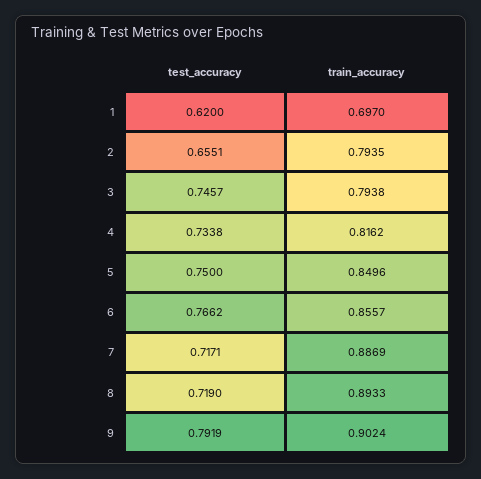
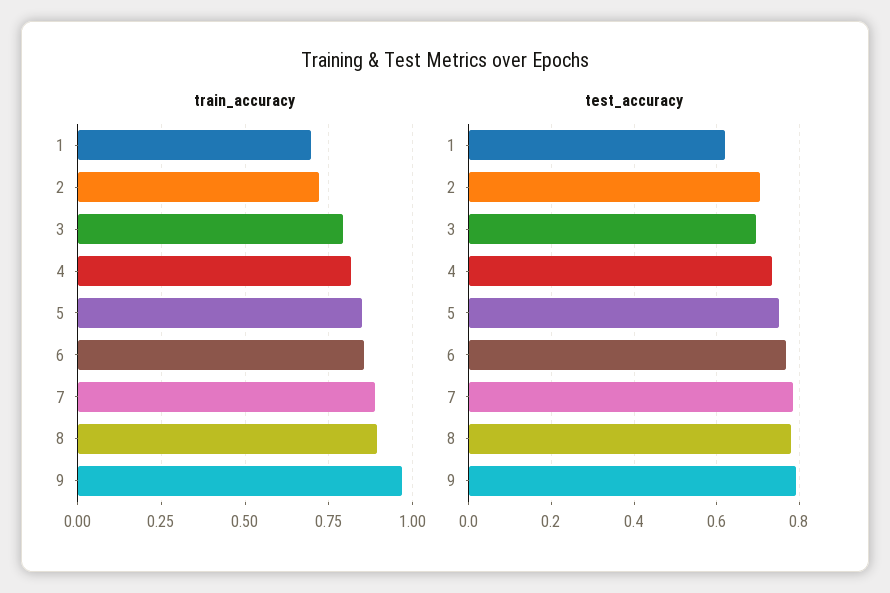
  {
    "test_accuracy": {
      "1": 0.62,
-     "2": 0.6551,
+     "2": 0.7,
-     "3": 0.7457,
+     "3": 0.7,
      "4": 0.7338,
      "5": 0.75,
      "6": 0.7662,
-     "7": 0.7171,
+     "7": 0.78,
-     "8": 0.719,
+     "8": 0.78,
      "9": 0.7919
    },
    "train_accuracy": {
      "1": 0.697,
-     "2": 0.7935,
+     "2": 0.725,
      "3": 0.7938,
      "4": 0.8162,
      "5": 0.8496,
      "6": 0.8557,
      "7": 0.8869,
      "8": 0.8933,
-     "9": 0.9024
+     "9": 0.975
    }
  }

